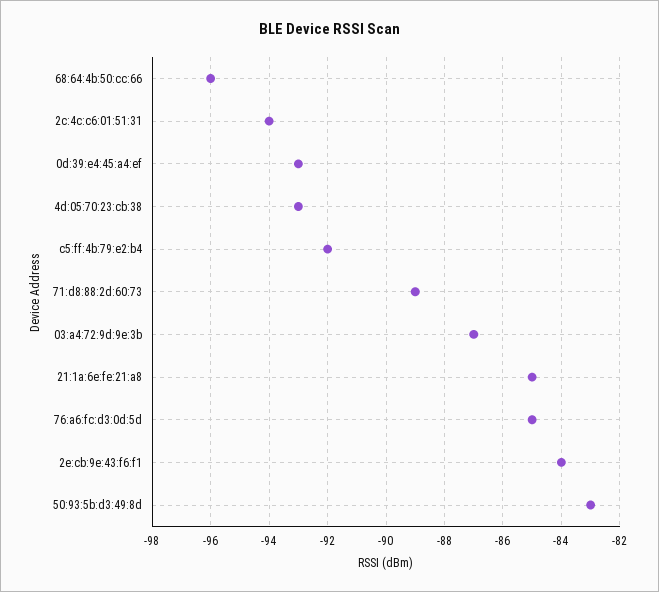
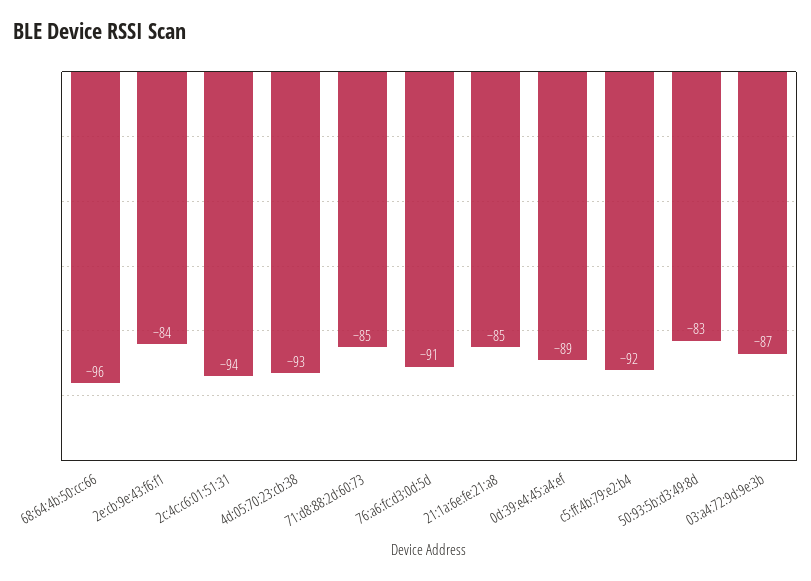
  {
    "68:64:4b:50:cc:66": -96,
    "2c:4c:c6:01:51:31": -94,
-   "0d:39:e4:45:a4:ef": -93,
+   "0d:39:e4:45:a4:ef": -89,
    "4d:05:70:23:cb:38": -93,
    "c5:ff:4b:79:e2:b4": -92,
-   "71:d8:88:2d:60:73": -89,
+   "71:d8:88:2d:60:73": -85,
    "03:a4:72:9d:9e:3b": -87,
    "21:1a:6e:fe:21:a8": -85,
-   "76:a6:fc:d3:0d:5d": -85,
+   "76:a6:fc:d3:0d:5d": -91,
    "2e:cb:9e:43:f6:f1": -84,
    "50:93:5b:d3:49:8d": -83
  }

